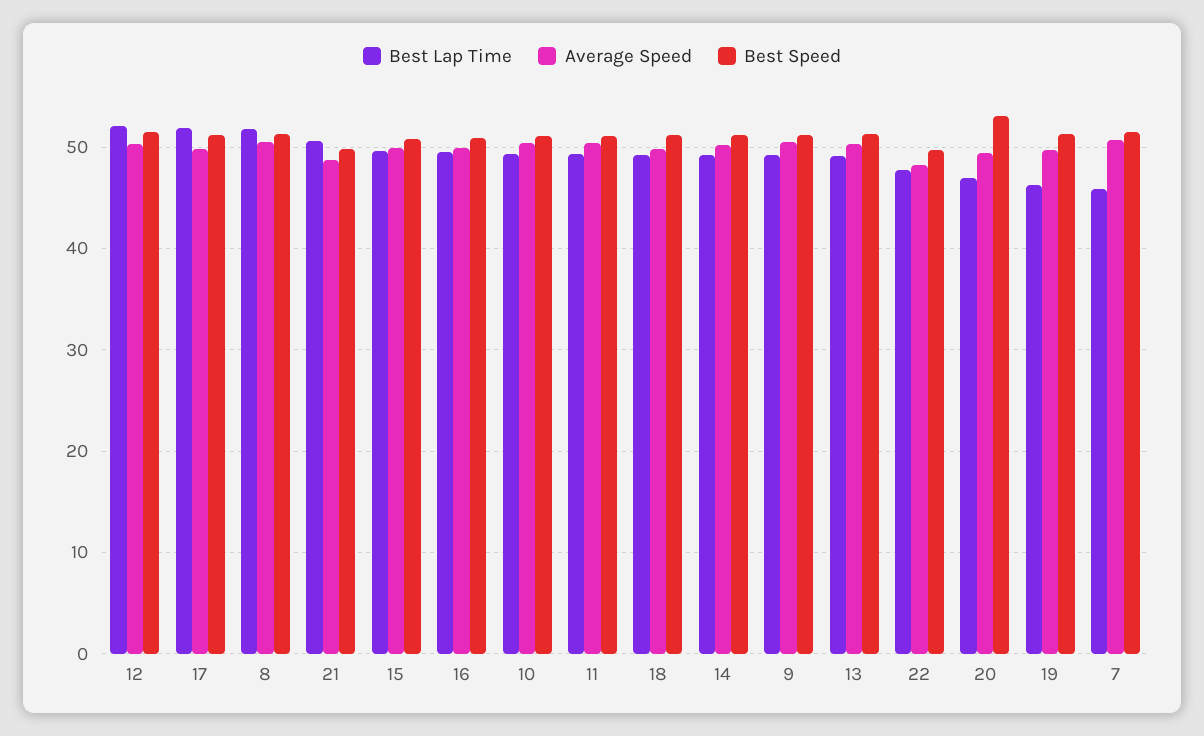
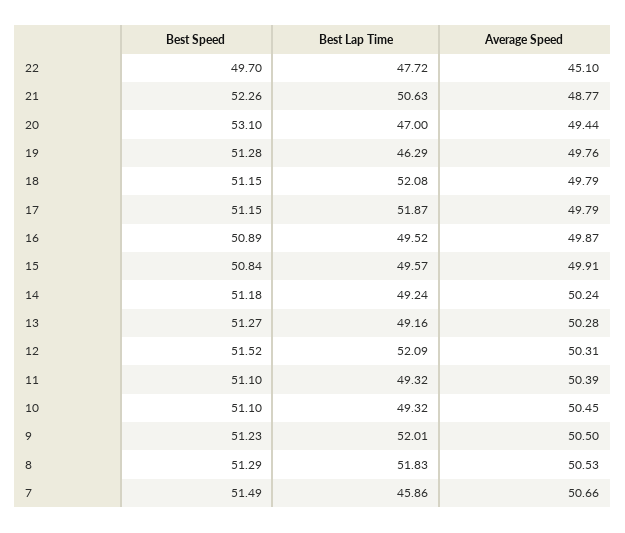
  {
    "Best Lap Time": {
      "12": 52.09,
      "17": 51.87,
      "8": 51.83,
      "21": 50.63,
      "15": 49.57,
      "16": 49.52,
      "10": 49.32,
      "11": 49.32,
-     "18": 49,
+     "18": 52.08,
      "14": 49.24,
-     "9": 49,
+     "9": 52.01,
      "13": 49.16,
      "22": 47.72,
      "20": 47,
      "19": 46.29,
      "7": 45.86
    },
    "Average Speed": {
      "12": 50.31,
      "17": 49.79,
      "8": 50.53,
      "21": 48.77,
      "15": 49.91,
      "16": 49.87,
      "10": 50.45,
      "11": 50.39,
      "18": 49.79,
      "14": 50.24,
      "9": 50.5,
      "13": 50.28,
-     "22": 48,
+     "22": 45.1,
      "20": 49.44,
      "19": 49.76,
      "7": 50.66
    },
    "Best Speed": {
      "12": 51.52,
      "17": 51.15,
      "8": 51.29,
-     "21": 50,
+     "21": 52.26,
      "15": 50.84,
      "16": 50.89,
      "10": 51.1,
      "11": 51.1,
      "18": 51.15,
      "14": 51.18,
      "9": 51.23,
      "13": 51.27,
      "22": 49.7,
      "20": 53.1,
      "19": 51.28,
      "7": 51.49
    }
  }

